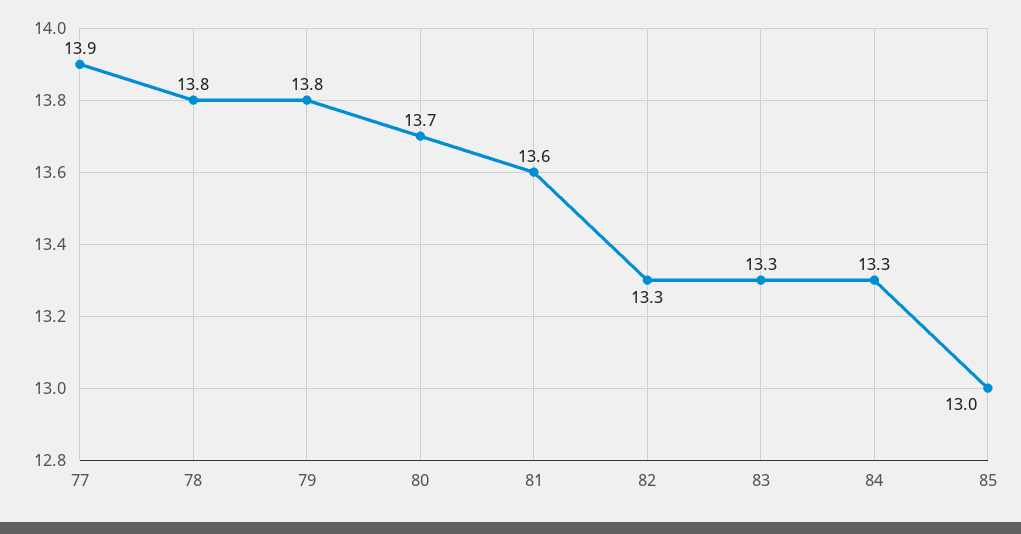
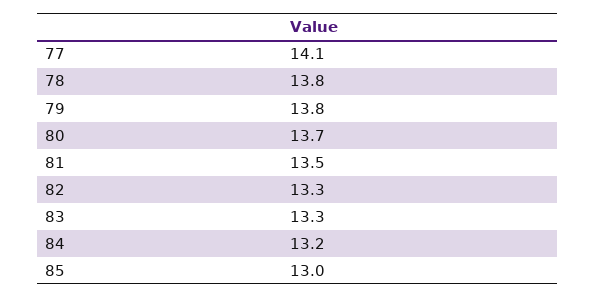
  {
-   "77": 13.9,
+   "77": 14.1,
    "78": 13.8,
    "79": 13.8,
    "80": 13.7,
-   "81": 13.6,
+   "81": 13.5,
    "82": 13.3,
    "83": 13.3,
-   "84": 13.3,
+   "84": 13.2,
    "85": 13
  }

